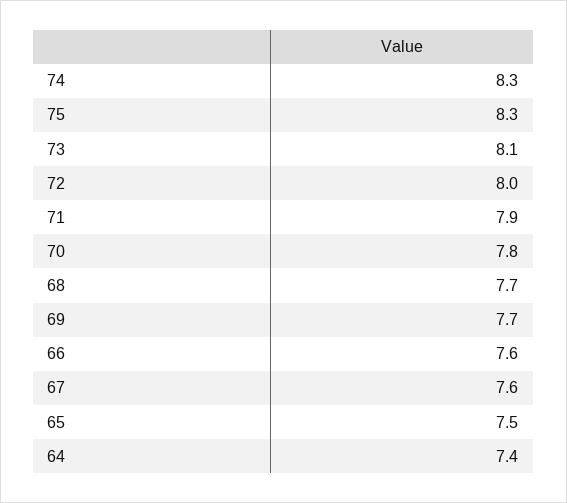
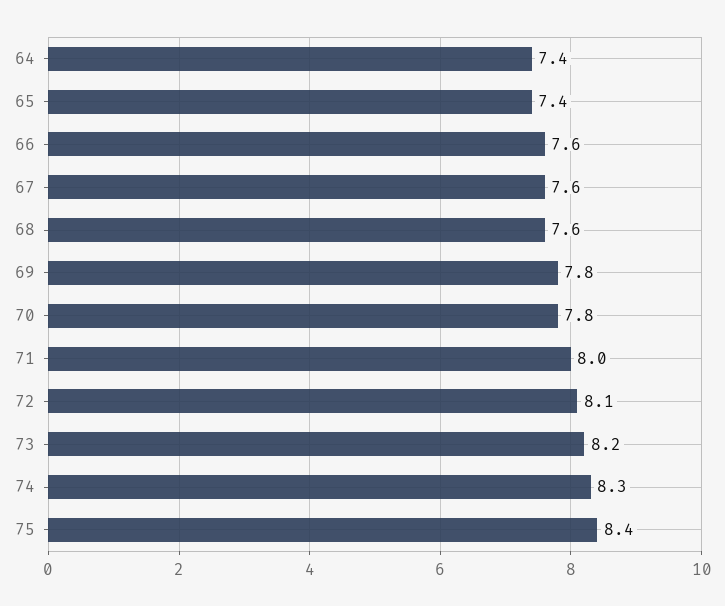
  {
    "74": 8.3,
-   "75": 8.3,
+   "75": 8.4,
-   "73": 8.1,
+   "73": 8.2,
-   "72": 8,
+   "72": 8.1,
-   "71": 7.9,
+   "71": 8,
    "70": 7.8,
-   "68": 7.7,
+   "68": 7.6,
-   "69": 7.7,
+   "69": 7.8,
    "66": 7.6,
    "67": 7.6,
-   "65": 7.5,
+   "65": 7.4,
    "64": 7.4
  }

